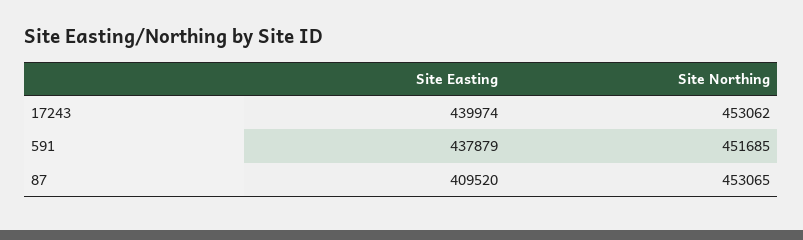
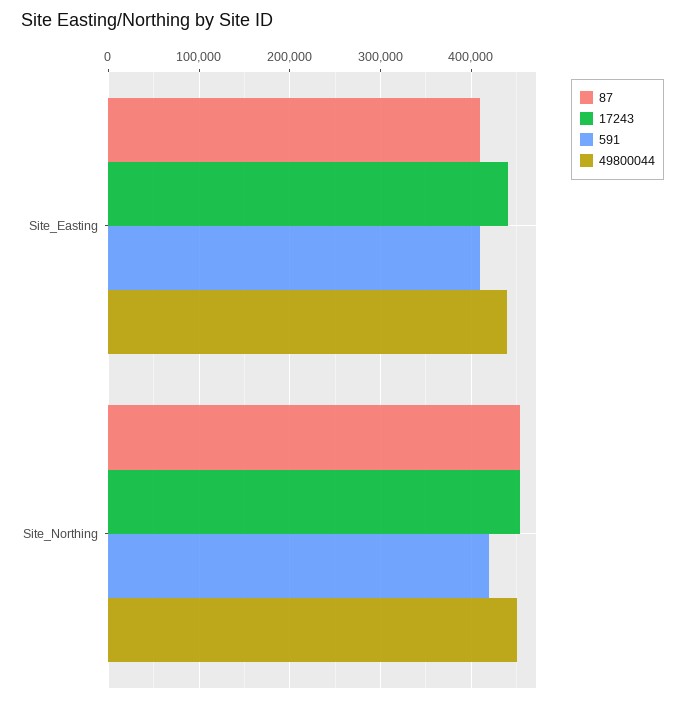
  {
    "17243": {
      "Site Easting": 439974,
      "Site Northing": 453062
    },
    "591": {
-     "Site Easting": 437879,
+     "Site Easting": 410000,
-     "Site Northing": 451685
+     "Site Northing": 420000
    },
    "87": {
      "Site Easting": 409520,
      "Site Northing": 453065
-   }
+   },
+   "49800044": {
+     "Site Easting": 440000,
+     "Site Northing": 450000
+   }
  }

